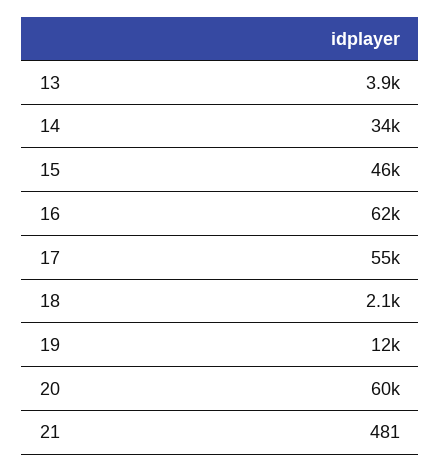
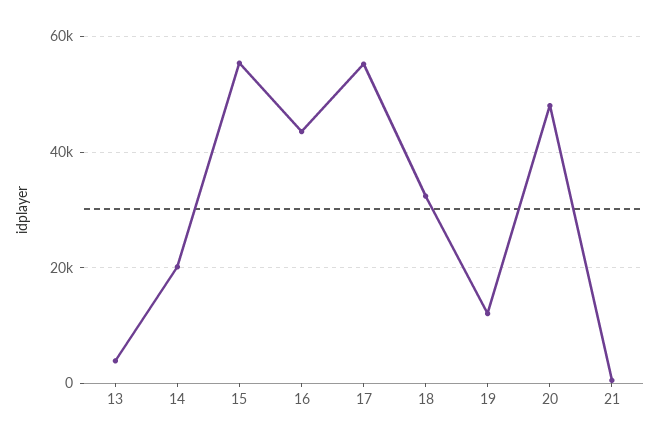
  {
    "13": 3900,
-   "14": 34000,
+   "14": 20000,
-   "15": 46000,
+   "15": 56000,
-   "16": 62000,
+   "16": 44000,
    "17": 55000,
-   "18": 2100,
+   "18": 32000,
    "19": 12000,
-   "20": 60000,
+   "20": 48000,
    "21": 481
  }

